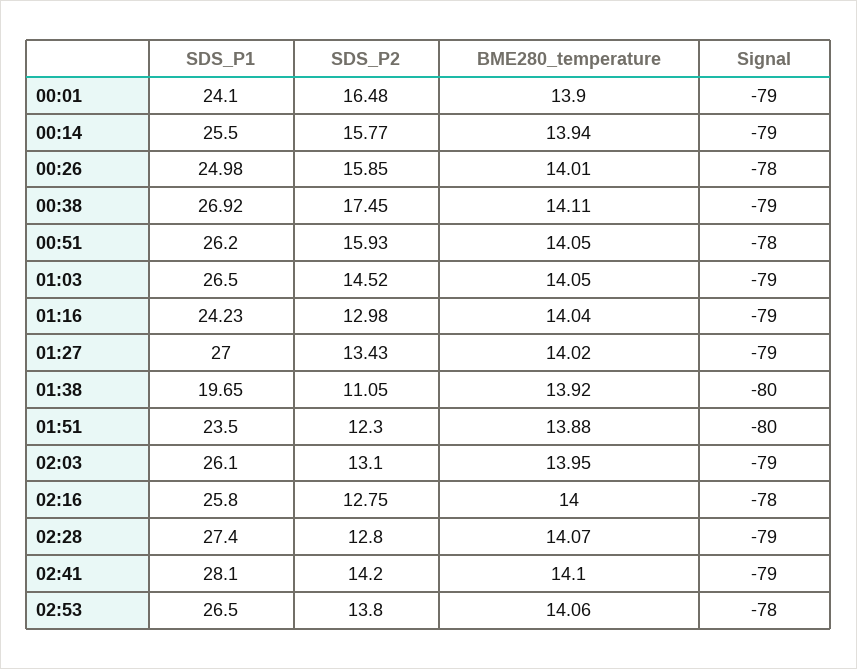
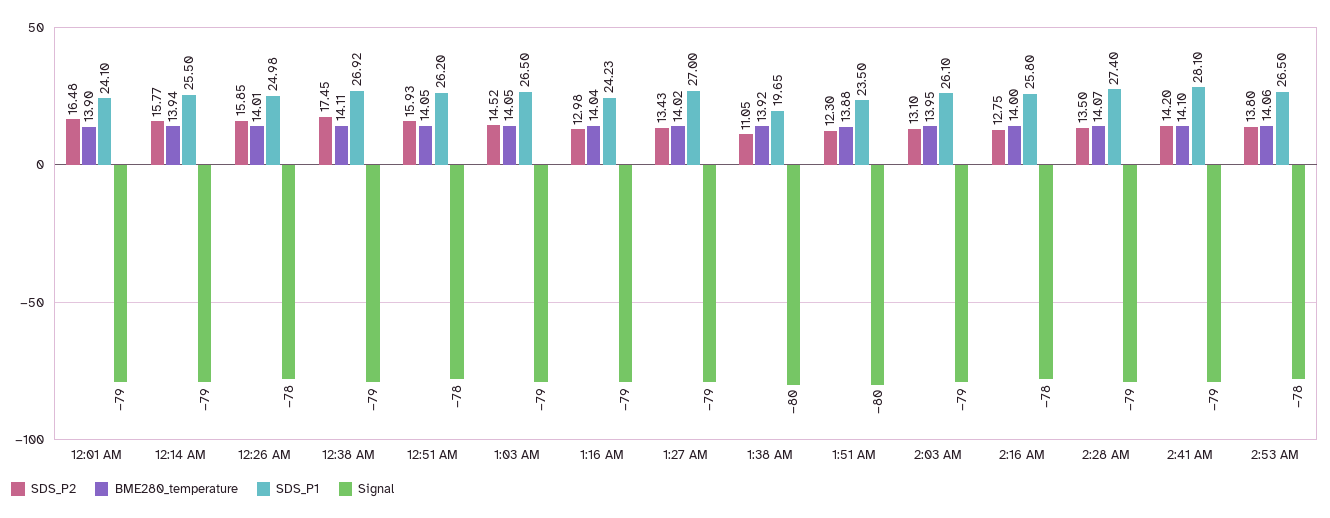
  {
    "SDS_P1": {
      "00:01": 24.1,
      "00:14": 25.5,
      "00:26": 24.98,
      "00:38": 26.92,
      "00:51": 26.2,
      "01:03": 26.5,
      "01:16": 24.23,
      "01:27": 27,
      "01:38": 19.65,
      "01:51": 23.5,
      "02:03": 26.1,
      "02:16": 25.8,
      "02:28": 27.4,
      "02:41": 28.1,
      "02:53": 26.5
    },
    "SDS_P2": {
      "00:01": 16.48,
      "00:14": 15.77,
      "00:26": 15.85,
      "00:38": 17.45,
      "00:51": 15.93,
      "01:03": 14.52,
      "01:16": 12.98,
      "01:27": 13.43,
      "01:38": 11.05,
      "01:51": 12.3,
      "02:03": 13.1,
      "02:16": 12.75,
-     "02:28": 12.8,
+     "02:28": 13.5,
      "02:41": 14.2,
      "02:53": 13.8
    },
    "BME280_temperature": {
      "00:01": 13.9,
      "00:14": 13.94,
      "00:26": 14.01,
      "00:38": 14.11,
      "00:51": 14.05,
      "01:03": 14.05,
      "01:16": 14.04,
      "01:27": 14.02,
      "01:38": 13.92,
      "01:51": 13.88,
      "02:03": 13.95,
      "02:16": 14,
      "02:28": 14.07,
      "02:41": 14.1,
      "02:53": 14.06
    },
    "Signal": {
      "00:01": -79,
      "00:14": -79,
      "00:26": -78,
      "00:38": -79,
      "00:51": -78,
      "01:03": -79,
      "01:16": -79,
      "01:27": -79,
      "01:38": -80,
      "01:51": -80,
      "02:03": -79,
      "02:16": -78,
      "02:28": -79,
      "02:41": -79,
      "02:53": -78
    }
  }

